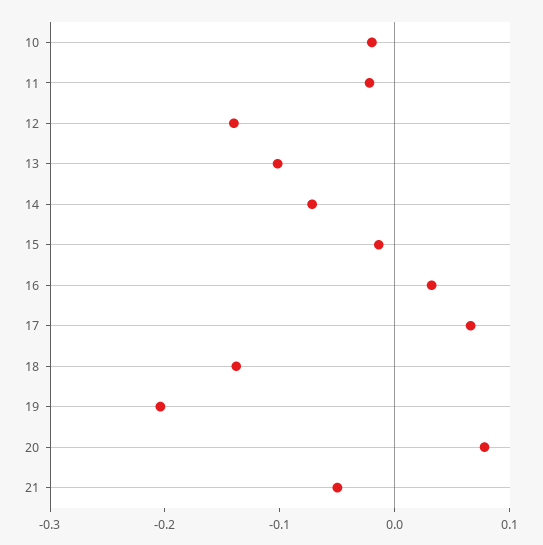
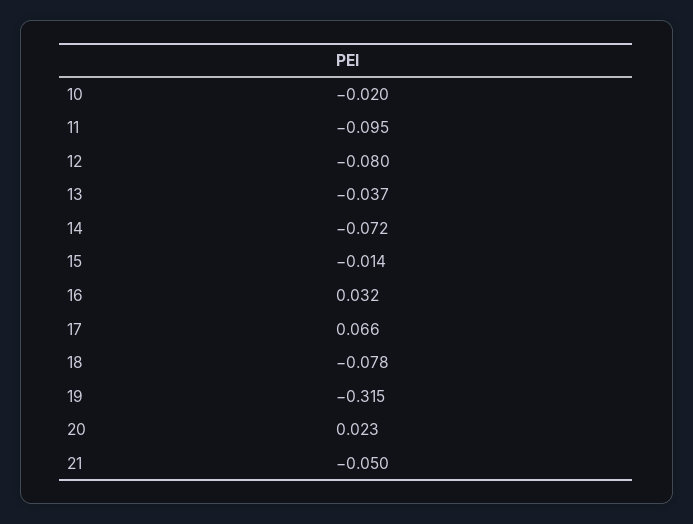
  {
    "10": -0.02,
-   "11": -0.02,
+   "11": -0.095,
-   "12": -0.14,
+   "12": -0.08,
-   "13": -0.1,
+   "13": -0.037,
    "14": -0.072,
    "15": -0.014,
    "16": 0.032,
    "17": 0.066,
-   "18": -0.14,
+   "18": -0.078,
-   "19": -0.2,
+   "19": -0.315,
-   "20": 0.08,
+   "20": 0.023,
    "21": -0.05
  }

